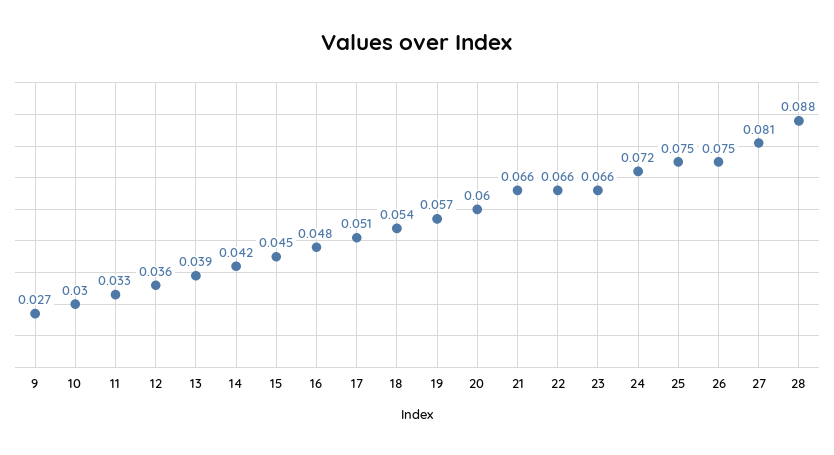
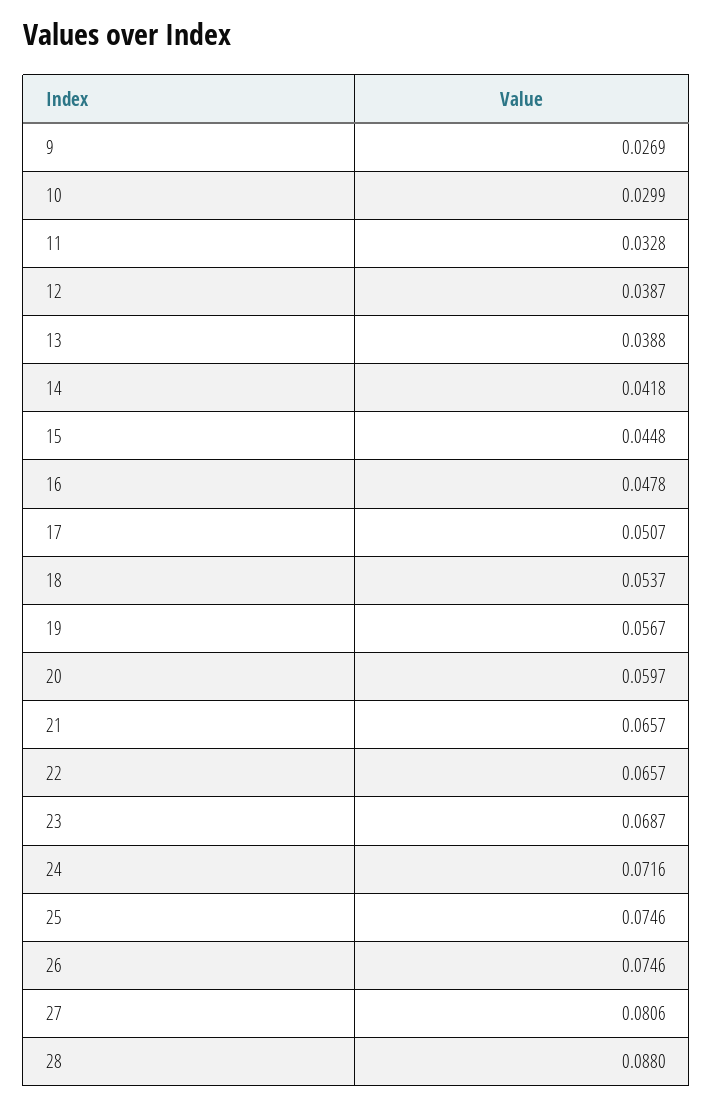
  {
    "9": 0.0269,
    "10": 0.0299,
    "11": 0.0328,
-   "12": 0.036,
+   "12": 0.0387,
    "13": 0.0388,
    "14": 0.0418,
    "15": 0.0448,
    "16": 0.0478,
    "17": 0.0507,
    "18": 0.0537,
    "19": 0.0567,
    "20": 0.0597,
    "21": 0.0657,
    "22": 0.0657,
-   "23": 0.066,
+   "23": 0.0687,
    "24": 0.0716,
    "25": 0.0746,
    "26": 0.0746,
    "27": 0.0806,
    "28": 0.088
  }

